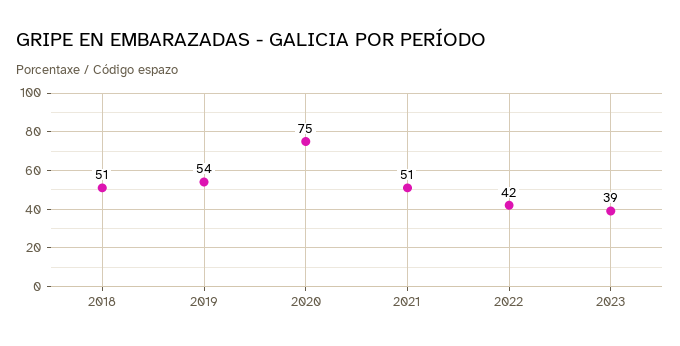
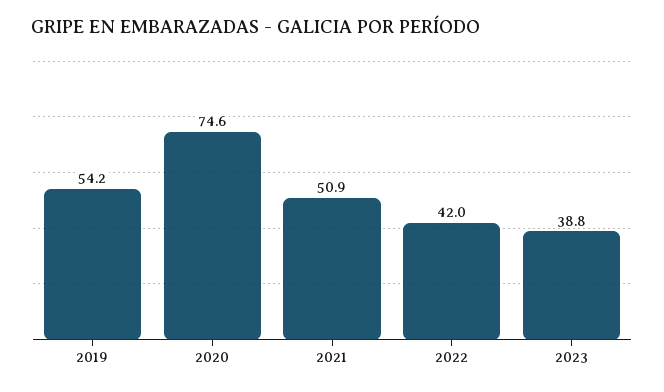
  {
-   "2018": 51,
    "2019": 54.2,
    "2020": 74.6,
    "2021": 50.9,
    "2022": 42,
    "2023": 38.8
  }

